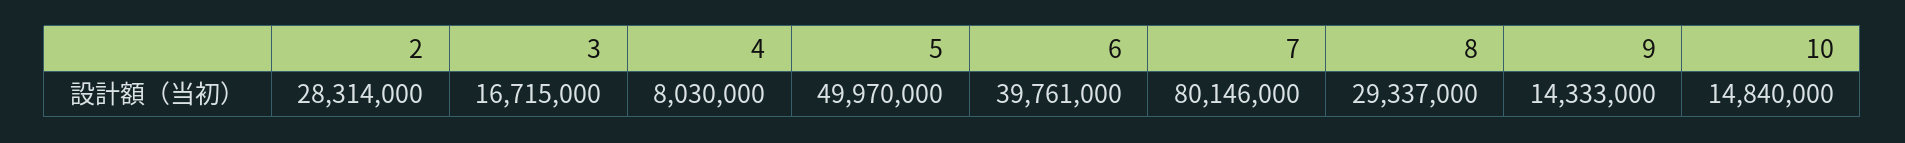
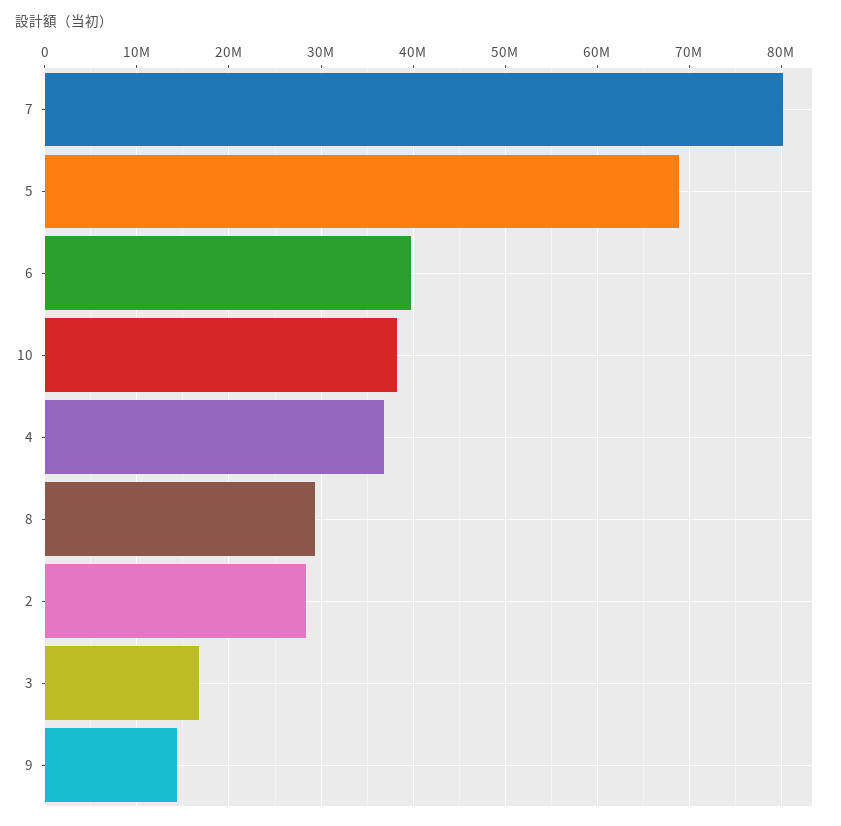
  {
    "2": 28314000,
    "3": 16715000,
-   "4": 8030000,
+   "4": 37000000,
-   "5": 49970000,
+   "5": 69000000,
    "6": 39761000,
    "7": 80146000,
    "8": 29337000,
    "9": 14333000,
-   "10": 14840000
+   "10": 38000000
  }

